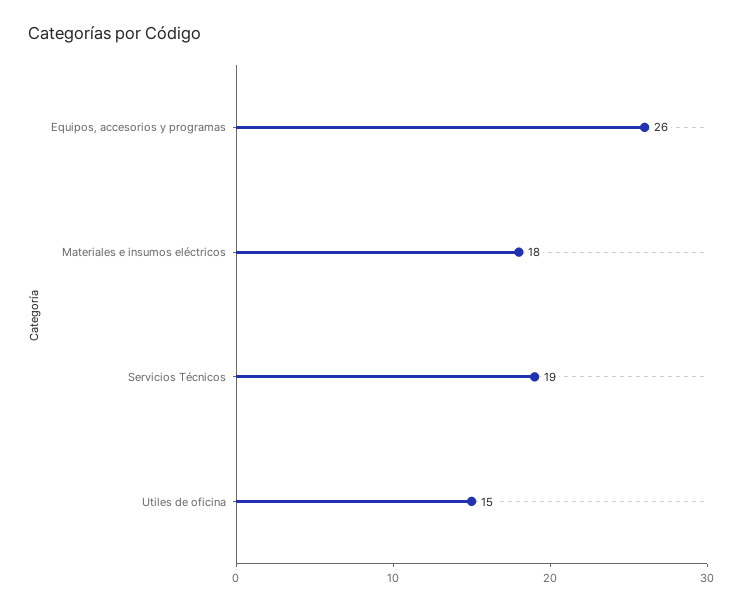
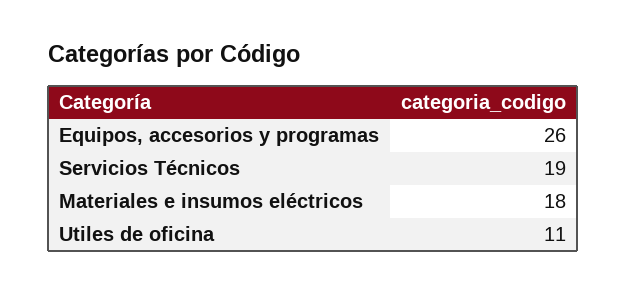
  {
    "Equipos, accesorios y programas": 26,
    "Materiales e insumos eléctricos": 18,
    "Servicios Técnicos": 19,
-   "Utiles de oficina": 15
+   "Utiles de oficina": 11
  }

